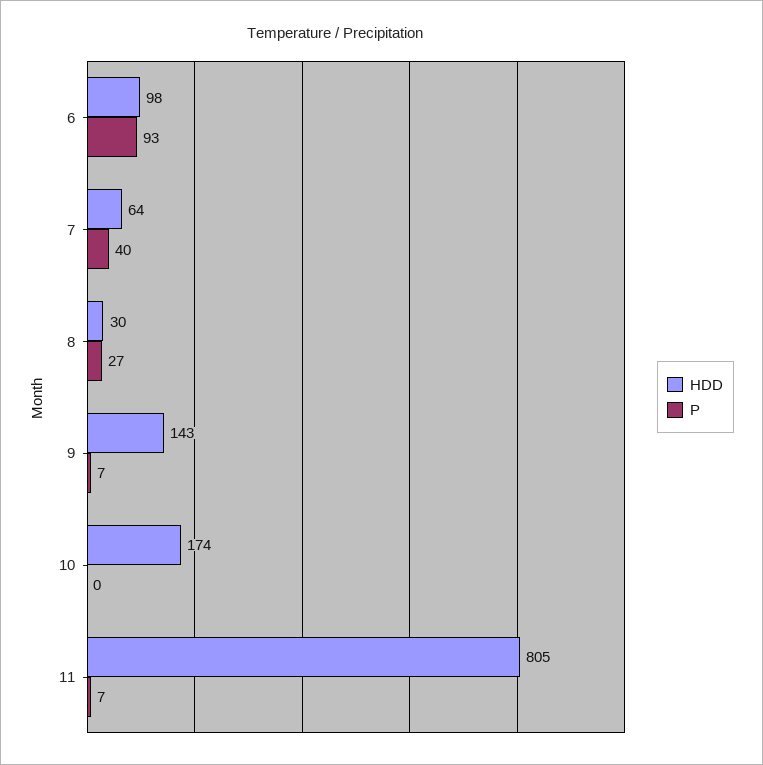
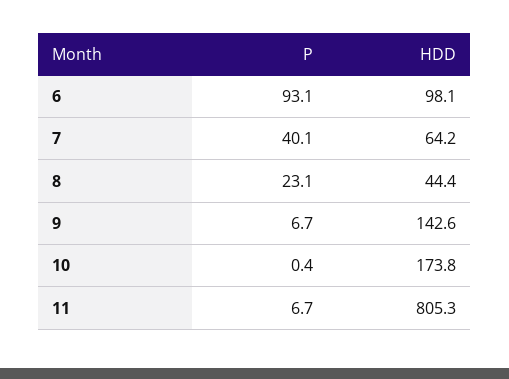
  {
    "HDD": {
      "6": 98.1,
      "7": 64.2,
-     "8": 30,
+     "8": 44.4,
      "9": 142.6,
      "10": 173.8,
      "11": 805.3
    },
    "P": {
      "6": 93.1,
      "7": 40.1,
-     "8": 27,
+     "8": 23.1,
      "9": 6.7,
      "10": 0.4,
      "11": 6.7
    }
  }

